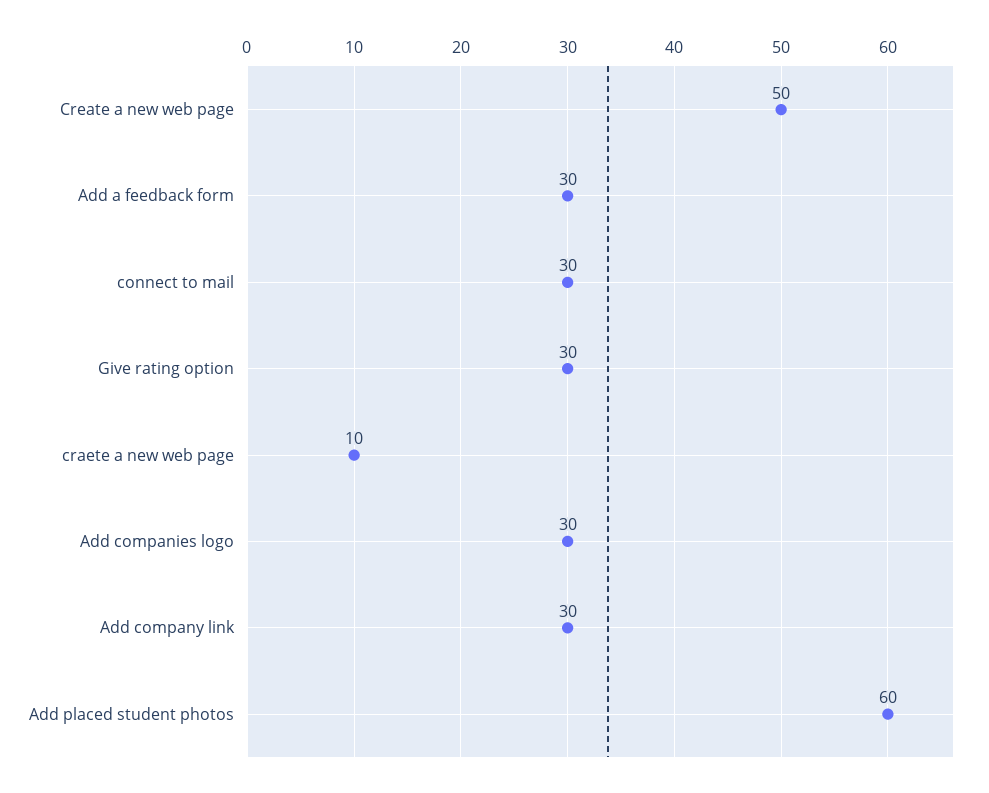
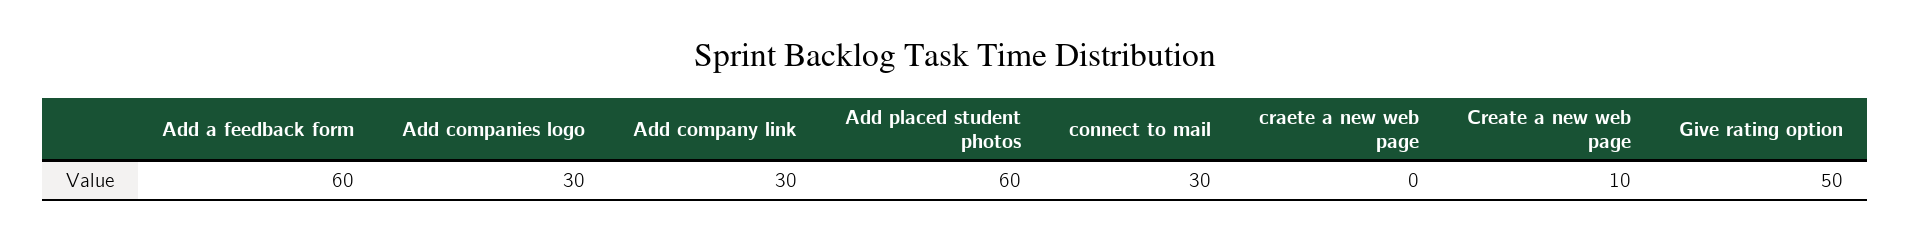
  {
-   "Create a new web page": 50,
+   "Create a new web page": 10,
-   "Add a feedback form": 30,
+   "Add a feedback form": 60,
    "connect to mail": 30,
-   "Give rating option": 30,
+   "Give rating option": 50,
-   "craete a new web page": 10,
+   "craete a new web page": 0,
    "Add companies logo": 30,
    "Add company link": 30,
    "Add placed student photos": 60
  }

